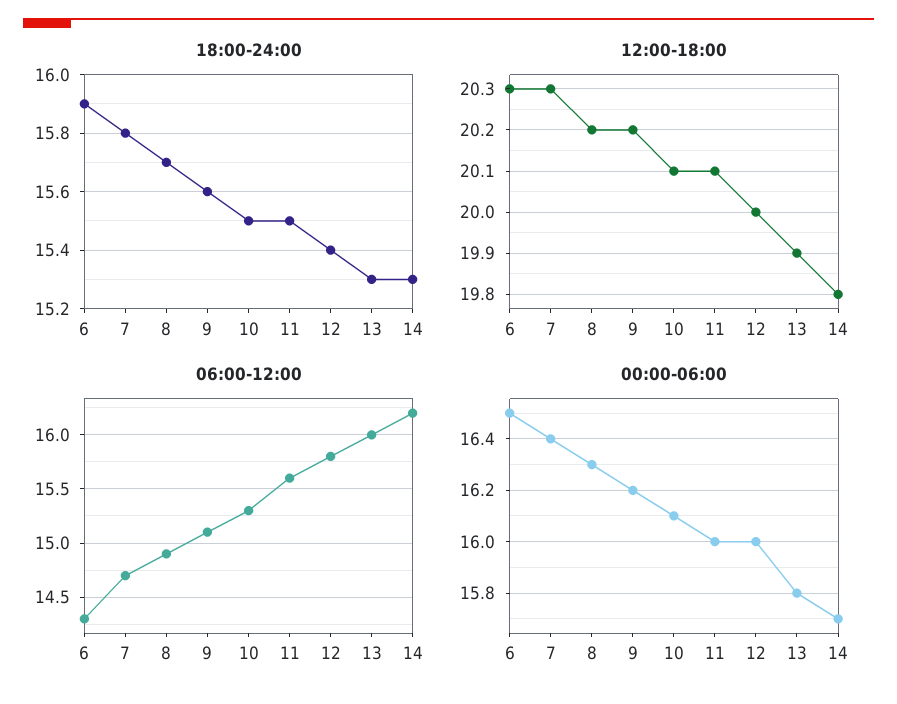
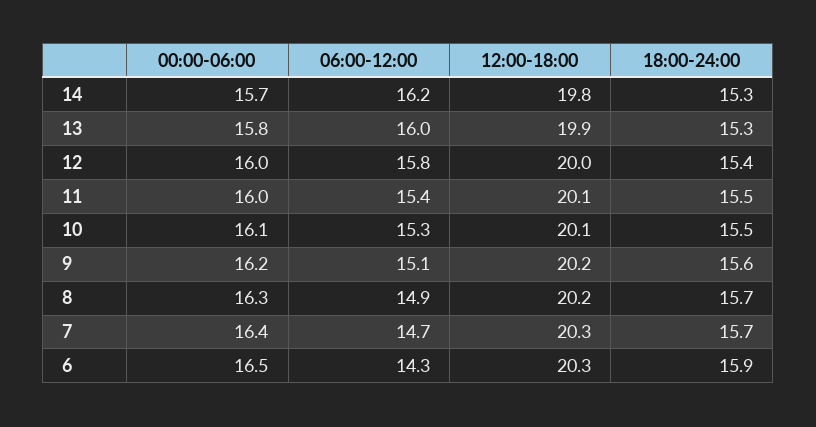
  {
    "18:00-24:00": {
      "6": 15.9,
-     "7": 15.8,
+     "7": 15.7,
      "8": 15.7,
      "9": 15.6,
      "10": 15.5,
      "11": 15.5,
      "12": 15.4,
      "13": 15.3,
      "14": 15.3
    },
    "12:00-18:00": {
      "6": 20.3,
      "7": 20.3,
      "8": 20.2,
      "9": 20.2,
      "10": 20.1,
      "11": 20.1,
      "12": 20,
      "13": 19.9,
      "14": 19.8
    },
    "06:00-12:00": {
      "6": 14.3,
      "7": 14.7,
      "8": 14.9,
      "9": 15.1,
      "10": 15.3,
-     "11": 15.6,
+     "11": 15.4,
      "12": 15.8,
      "13": 16,
      "14": 16.2
    },
    "00:00-06:00": {
      "6": 16.5,
      "7": 16.4,
      "8": 16.3,
      "9": 16.2,
      "10": 16.1,
      "11": 16,
      "12": 16,
      "13": 15.8,
      "14": 15.7
    }
  }

